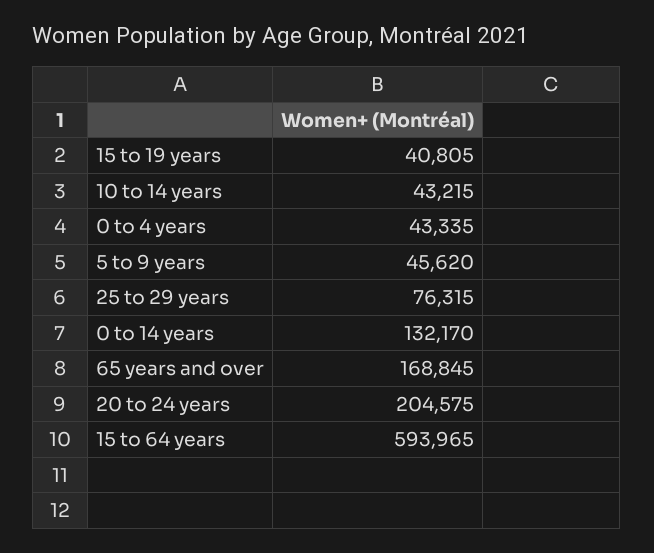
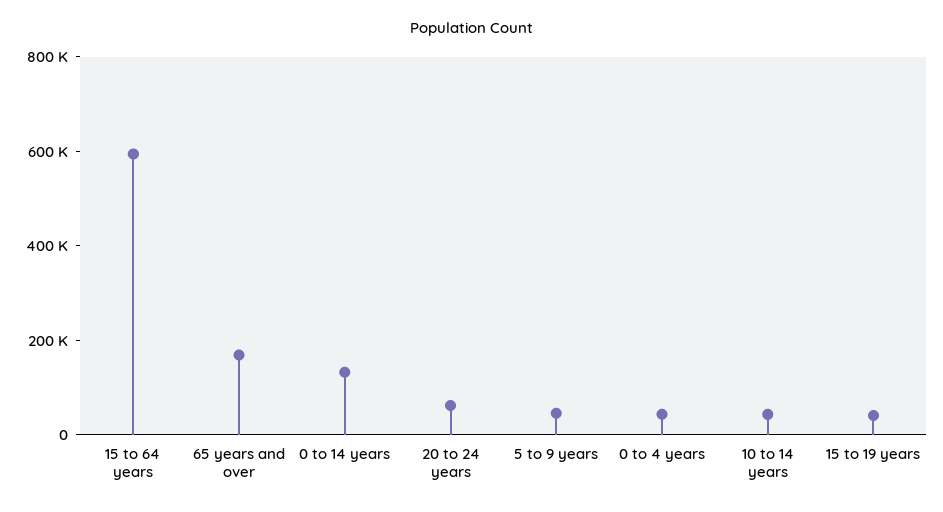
  {
    "15 to 19 years": 40805,
    "10 to 14 years": 43215,
    "0 to 4 years": 43335,
    "5 to 9 years": 45620,
-   "25 to 29 years": 76315,
    "0 to 14 years": 132170,
    "65 years and over": 168845,
-   "20 to 24 years": 204575,
+   "20 to 24 years": 50000,
    "15 to 64 years": 593965
  }

